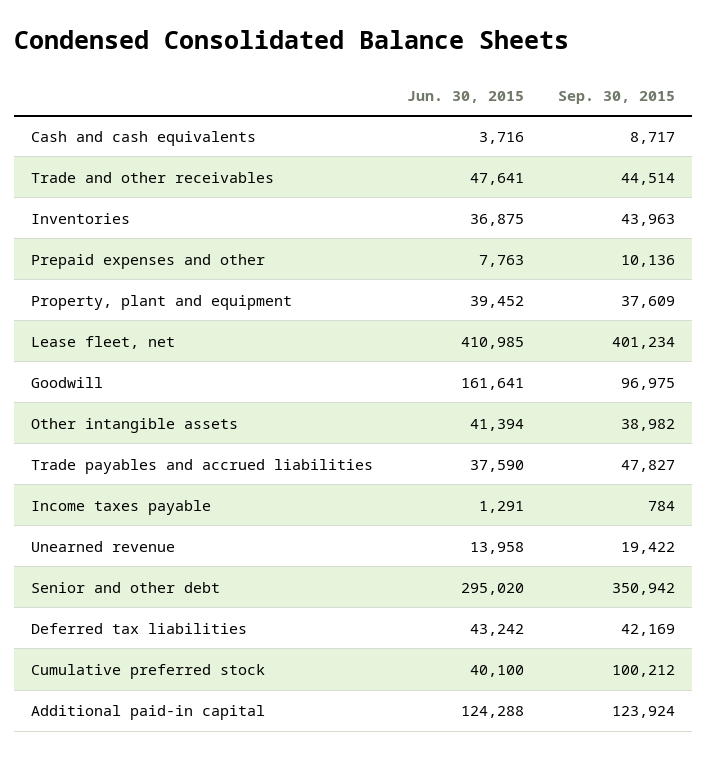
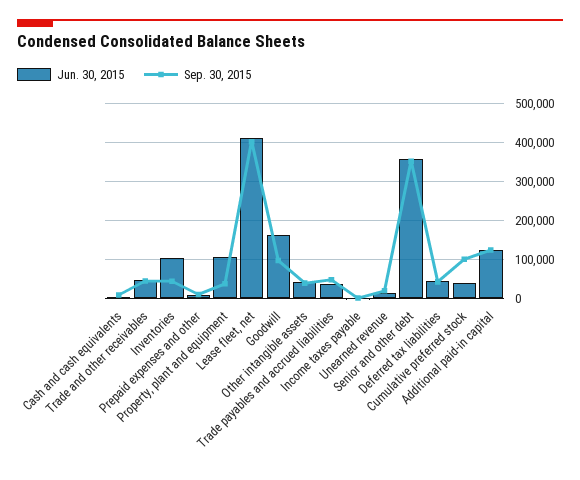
  {
    "Jun. 30, 2015": {
      "Cash and cash equivalents": 3716,
      "Trade and other receivables": 47641,
-     "Inventories": 36875,
+     "Inventories": 100000,
      "Prepaid expenses and other": 7763,
-     "Property, plant and equipment": 39452,
+     "Property, plant and equipment": 100000,
      "Lease fleet, net": 410985,
      "Goodwill": 161641,
      "Other intangible assets": 41394,
      "Trade payables and accrued liabilities": 37590,
      "Income taxes payable": 1291,
      "Unearned revenue": 13958,
-     "Senior and other debt": 295020,
+     "Senior and other debt": 360000,
      "Deferred tax liabilities": 43242,
      "Cumulative preferred stock": 40100,
      "Additional paid-in capital": 124288
    },
    "Sep. 30, 2015": {
      "Cash and cash equivalents": 8717,
      "Trade and other receivables": 44514,
      "Inventories": 43963,
      "Prepaid expenses and other": 10136,
      "Property, plant and equipment": 37609,
      "Lease fleet, net": 401234,
      "Goodwill": 96975,
      "Other intangible assets": 38982,
      "Trade payables and accrued liabilities": 47827,
      "Income taxes payable": 784,
      "Unearned revenue": 19422,
      "Senior and other debt": 350942,
      "Deferred tax liabilities": 42169,
      "Cumulative preferred stock": 100212,
      "Additional paid-in capital": 123924
    }
  }

